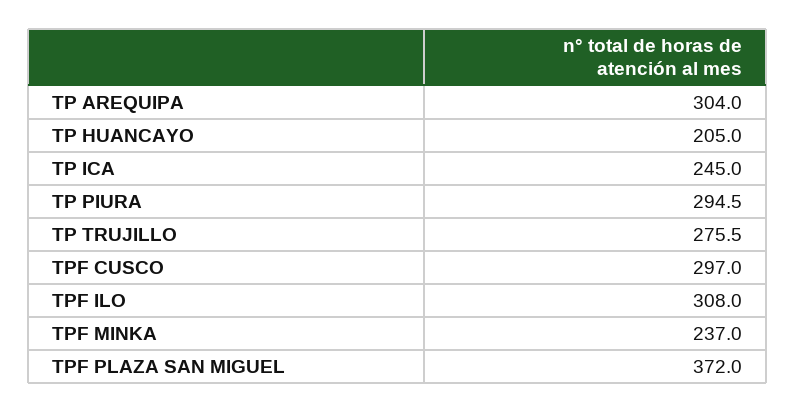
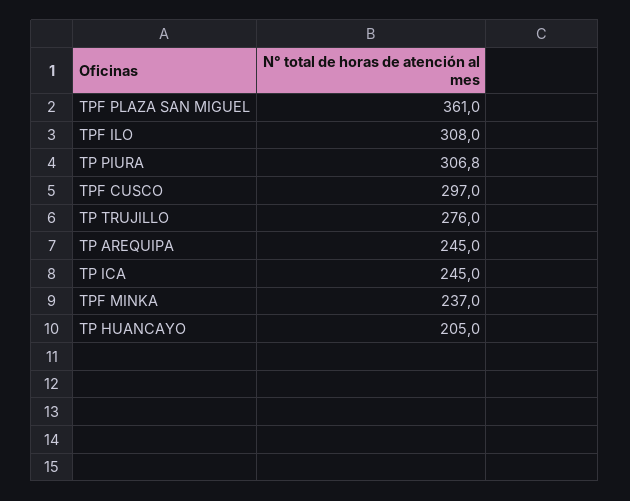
  {
-   "TP AREQUIPA": 304,
+   "TP AREQUIPA": 245,
    "TP HUANCAYO": 205,
    "TP ICA": 245,
-   "TP PIURA": 294.5,
+   "TP PIURA": 306.8,
-   "TP TRUJILLO": 275.5,
+   "TP TRUJILLO": 276,
    "TPF CUSCO": 297,
    "TPF ILO": 308,
    "TPF MINKA": 237,
-   "TPF PLAZA SAN MIGUEL": 372
+   "TPF PLAZA SAN MIGUEL": 361
  }

